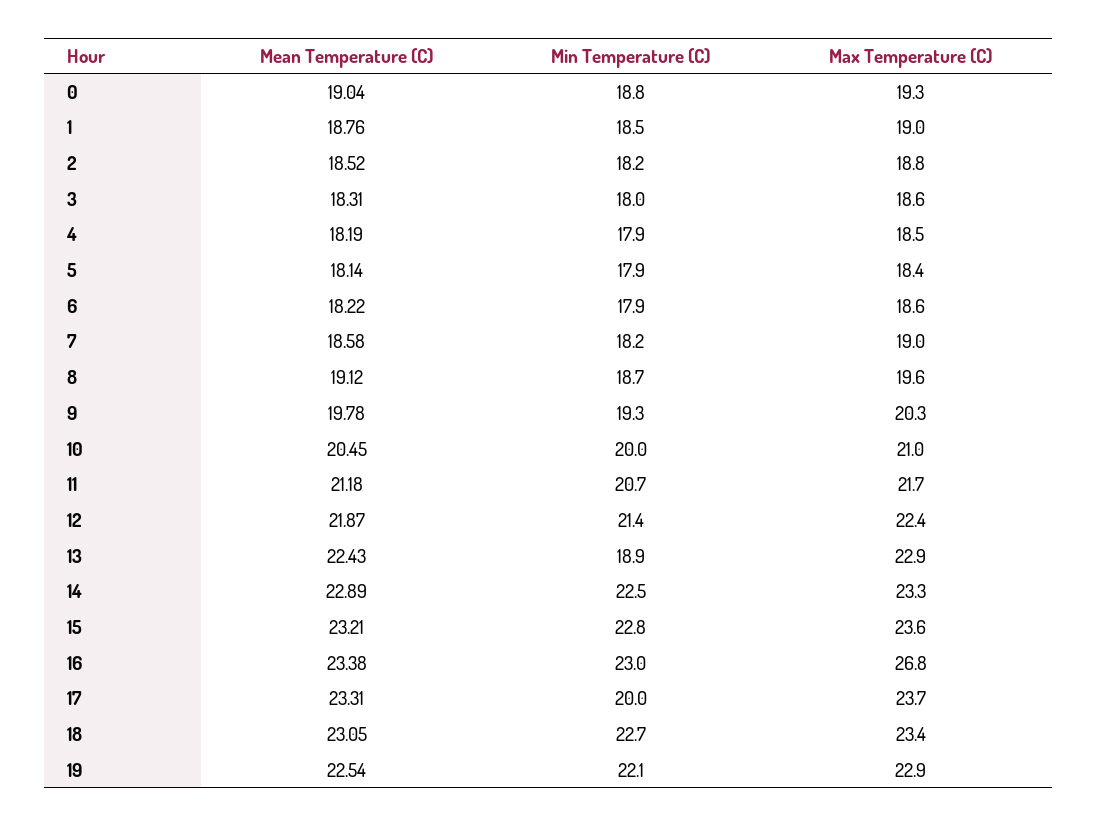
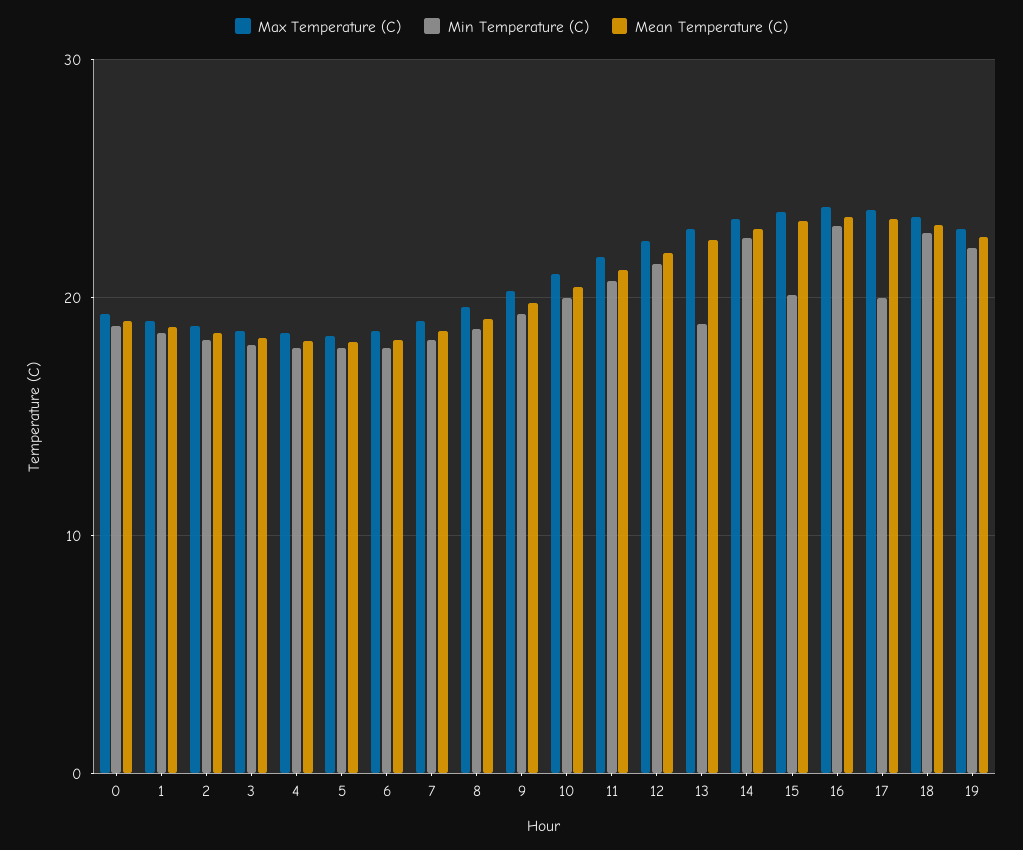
  {
    "Mean Temperature (C)": {
      "0": 19.04,
      "1": 18.76,
      "2": 18.52,
      "3": 18.31,
      "4": 18.19,
      "5": 18.14,
      "6": 18.22,
      "7": 18.58,
      "8": 19.12,
      "9": 19.78,
      "10": 20.45,
      "11": 21.18,
      "12": 21.87,
      "13": 22.43,
      "14": 22.89,
      "15": 23.21,
      "16": 23.38,
      "17": 23.31,
      "18": 23.05,
      "19": 22.54
    },
    "Min Temperature (C)": {
      "0": 18.8,
      "1": 18.5,
      "2": 18.2,
      "3": 18,
      "4": 17.9,
      "5": 17.9,
      "6": 17.9,
      "7": 18.2,
      "8": 18.7,
      "9": 19.3,
      "10": 20,
      "11": 20.7,
      "12": 21.4,
      "13": 18.9,
      "14": 22.5,
-     "15": 22.8,
+     "15": 20,
      "16": 23,
      "17": 20,
      "18": 22.7,
      "19": 22.1
    },
    "Max Temperature (C)": {
      "0": 19.3,
      "1": 19,
      "2": 18.8,
      "3": 18.6,
      "4": 18.5,
      "5": 18.4,
      "6": 18.6,
      "7": 19,
      "8": 19.6,
      "9": 20.3,
      "10": 21,
      "11": 21.7,
      "12": 22.4,
      "13": 22.9,
      "14": 23.3,
      "15": 23.6,
-     "16": 26.8,
+     "16": 24,
      "17": 23.7,
      "18": 23.4,
      "19": 22.9
    }
  }

